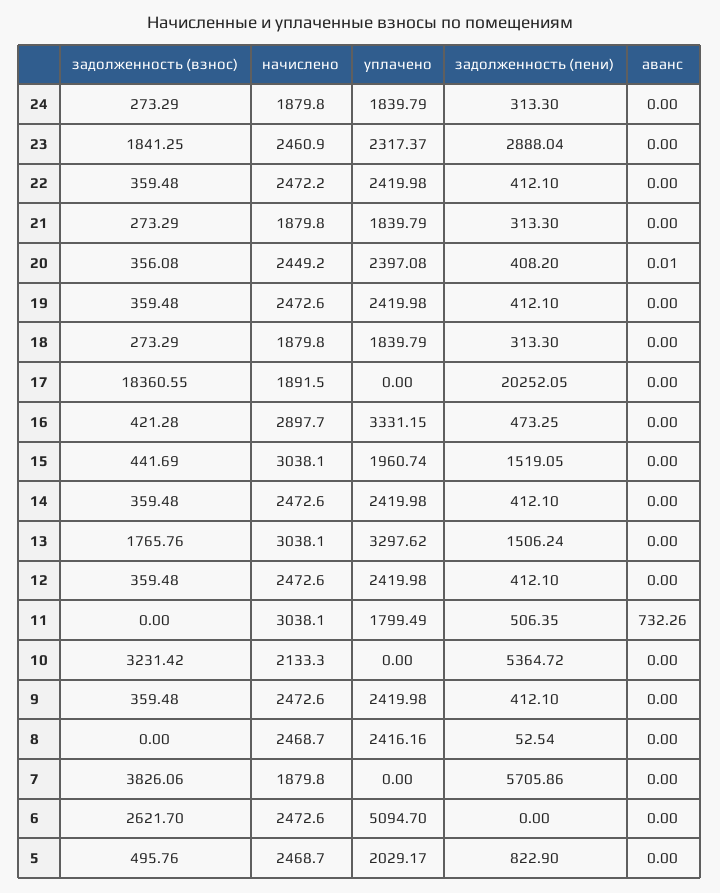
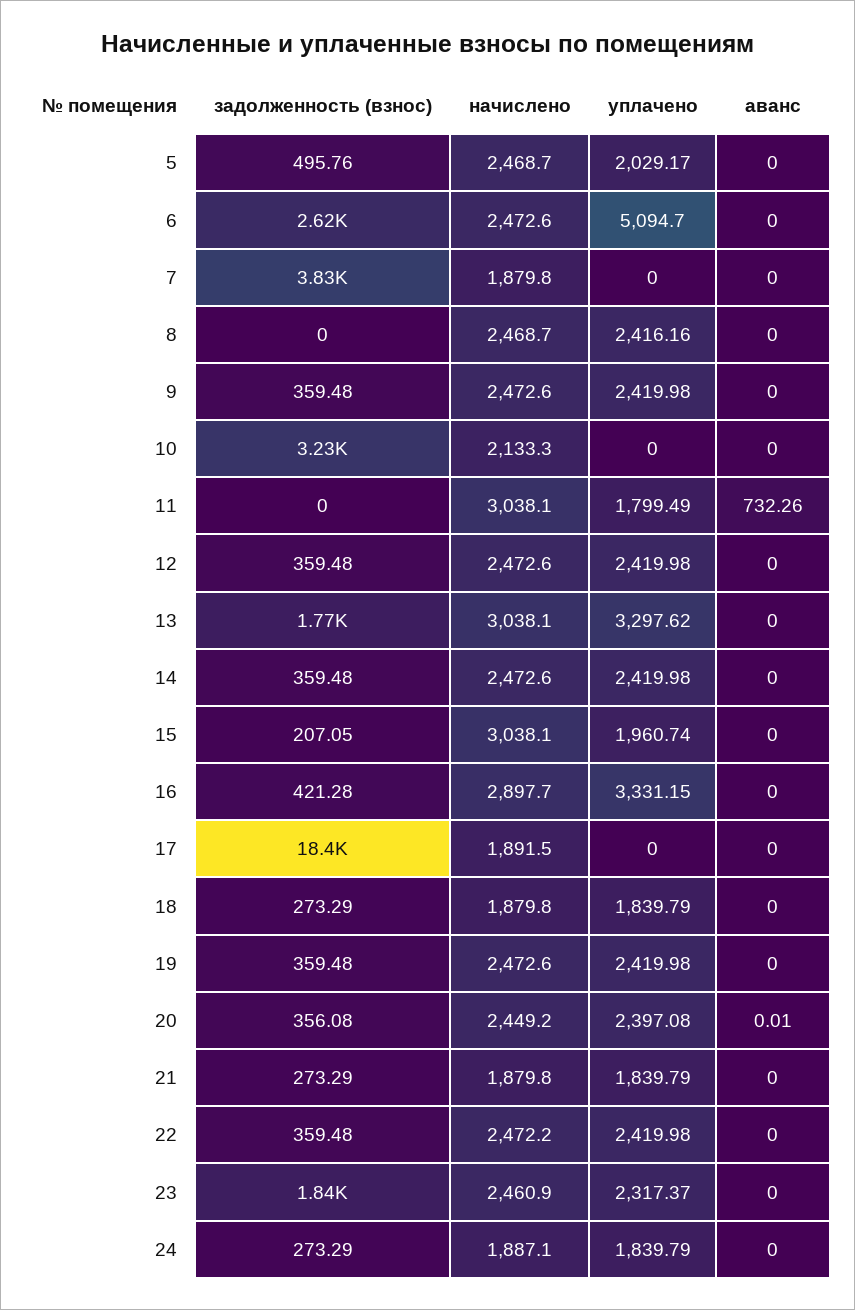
  {
    "задолженность (взнос)": {
      "24": 273.29,
      "23": 1841.25,
      "22": 359.48,
      "21": 273.29,
      "20": 356.08,
      "19": 359.48,
      "18": 273.29,
      "17": 18360.55,
      "16": 421.28,
-     "15": 441.69,
+     "15": 207.05,
      "14": 359.48,
      "13": 1765.76,
      "12": 359.48,
      "11": 0,
      "10": 3231.42,
      "9": 359.48,
      "8": 0,
      "7": 3826.06,
      "6": 2621.7,
      "5": 495.76
    },
    "начислено": {
-     "24": 1879.8,
+     "24": 1887.1,
      "23": 2460.9,
      "22": 2472.2,
      "21": 1879.8,
      "20": 2449.2,
      "19": 2472.6,
      "18": 1879.8,
      "17": 1891.5,
      "16": 2897.7,
      "15": 3038.1,
      "14": 2472.6,
      "13": 3038.1,
      "12": 2472.6,
      "11": 3038.1,
      "10": 2133.3,
      "9": 2472.6,
      "8": 2468.7,
      "7": 1879.8,
      "6": 2472.6,
      "5": 2468.7
    },
    "уплачено": {
      "24": 1839.79,
      "23": 2317.37,
      "22": 2419.98,
      "21": 1839.79,
      "20": 2397.08,
      "19": 2419.98,
      "18": 1839.79,
      "17": 0,
      "16": 3331.15,
      "15": 1960.74,
      "14": 2419.98,
      "13": 3297.62,
      "12": 2419.98,
      "11": 1799.49,
      "10": 0,
      "9": 2419.98,
      "8": 2416.16,
      "7": 0,
      "6": 5094.7,
      "5": 2029.17
    },
-   "задолженность (пени)": {
-     "24": 313.3,
-     "23": 2888.04,
-     "22": 412.1,
-     "21": 313.3,
-     "20": 408.2,
-     "19": 412.1,
-     "18": 313.3,
-     "17": 20252.05,
-     "16": 473.25,
-     "15": 1519.05,
-     "14": 412.1,
-     "13": 1506.24,
-     "12": 412.1,
-     "11": 506.35,
-     "10": 5364.72,
-     "9": 412.1,
-     "8": 52.54,
-     "7": 5705.86,
-     "6": 0,
-     "5": 822.9
-   },
    "аванс": {
      "24": 0,
      "23": 0,
      "22": 0,
      "21": 0,
      "20": 0.01,
      "19": 0,
      "18": 0,
      "17": 0,
      "16": 0,
      "15": 0,
      "14": 0,
      "13": 0,
      "12": 0,
      "11": 732.26,
      "10": 0,
      "9": 0,
      "8": 0,
      "7": 0,
      "6": 0,
      "5": 0
    }
  }

